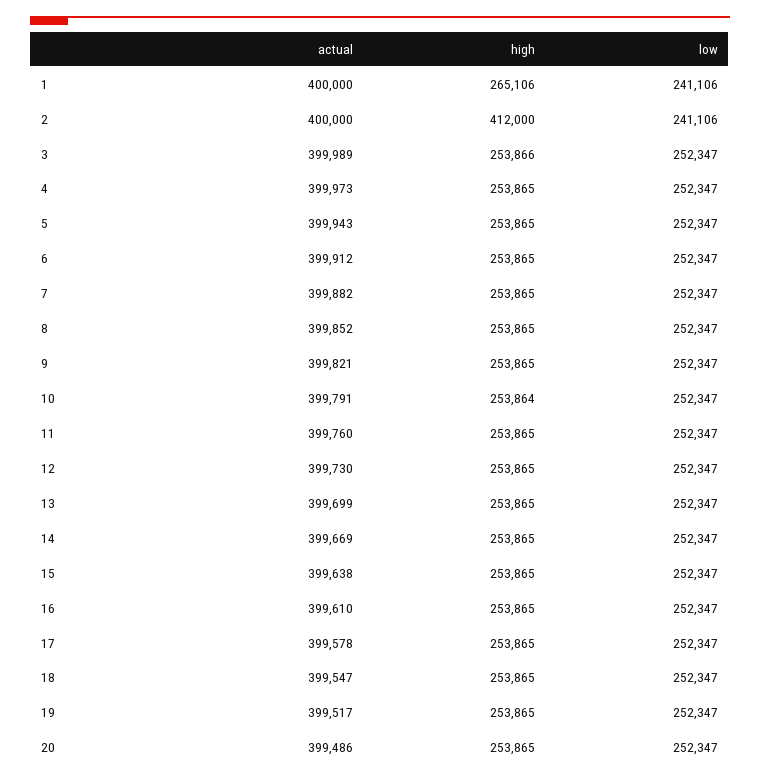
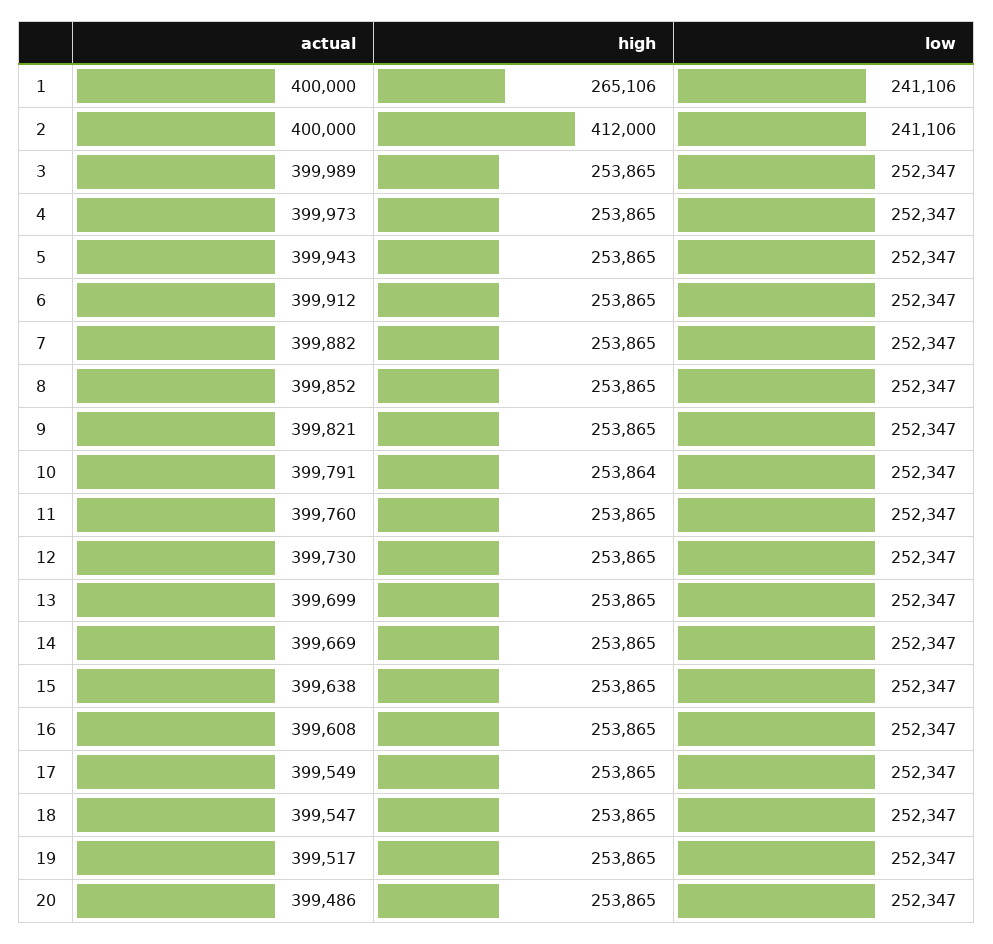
  {
    "actual": {
      "1": 400000,
      "2": 400000,
      "3": 399989,
      "4": 399973,
      "5": 399943,
      "6": 399912,
      "7": 399882,
      "8": 399852,
      "9": 399821,
      "10": 399791,
      "11": 399760,
      "12": 399730,
      "13": 399699,
      "14": 399669,
      "15": 399638,
-     "16": 399610,
+     "16": 399608,
-     "17": 399578,
+     "17": 399549,
      "18": 399547,
      "19": 399517,
      "20": 399486
    },
    "high": {
      "1": 265106,
      "2": 412000,
-     "3": 253866,
+     "3": 253865,
      "4": 253865,
      "5": 253865,
      "6": 253865,
      "7": 253865,
      "8": 253865,
      "9": 253865,
      "10": 253864,
      "11": 253865,
      "12": 253865,
      "13": 253865,
      "14": 253865,
      "15": 253865,
      "16": 253865,
      "17": 253865,
      "18": 253865,
      "19": 253865,
      "20": 253865
    },
    "low": {
      "1": 241106,
      "2": 241106,
      "3": 252347,
      "4": 252347,
      "5": 252347,
      "6": 252347,
      "7": 252347,
      "8": 252347,
      "9": 252347,
      "10": 252347,
      "11": 252347,
      "12": 252347,
      "13": 252347,
      "14": 252347,
      "15": 252347,
      "16": 252347,
      "17": 252347,
      "18": 252347,
      "19": 252347,
      "20": 252347
    }
  }

